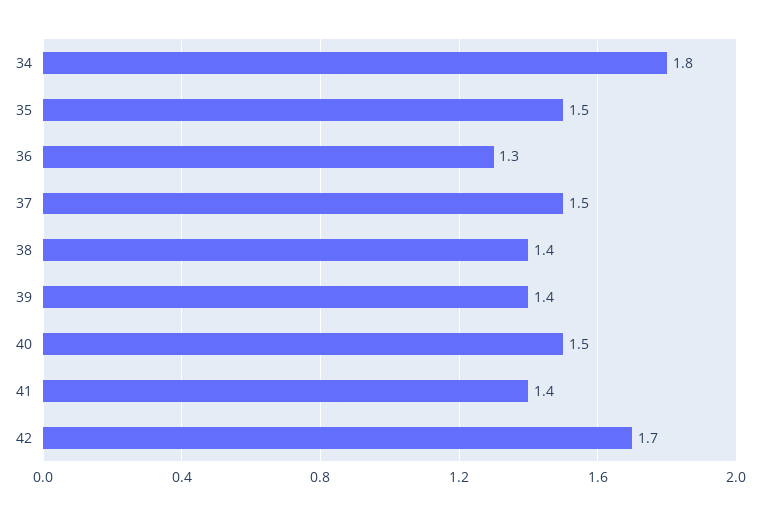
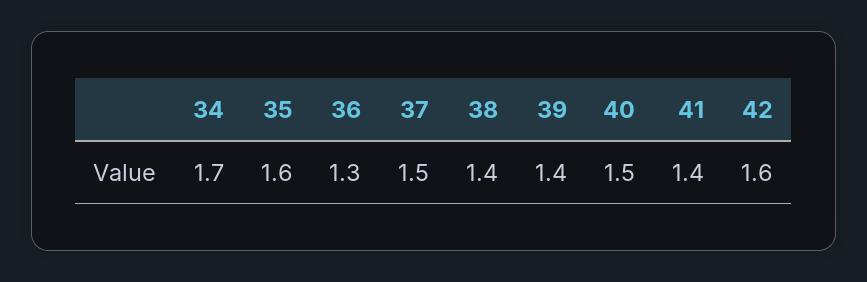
  {
-   "34": 1.8,
+   "34": 1.7,
-   "35": 1.5,
+   "35": 1.6,
    "36": 1.3,
    "37": 1.5,
    "38": 1.4,
    "39": 1.4,
    "40": 1.5,
    "41": 1.4,
-   "42": 1.7
+   "42": 1.6
  }

